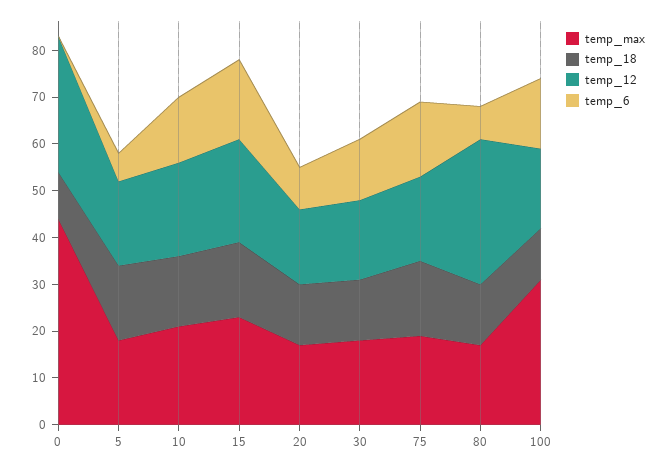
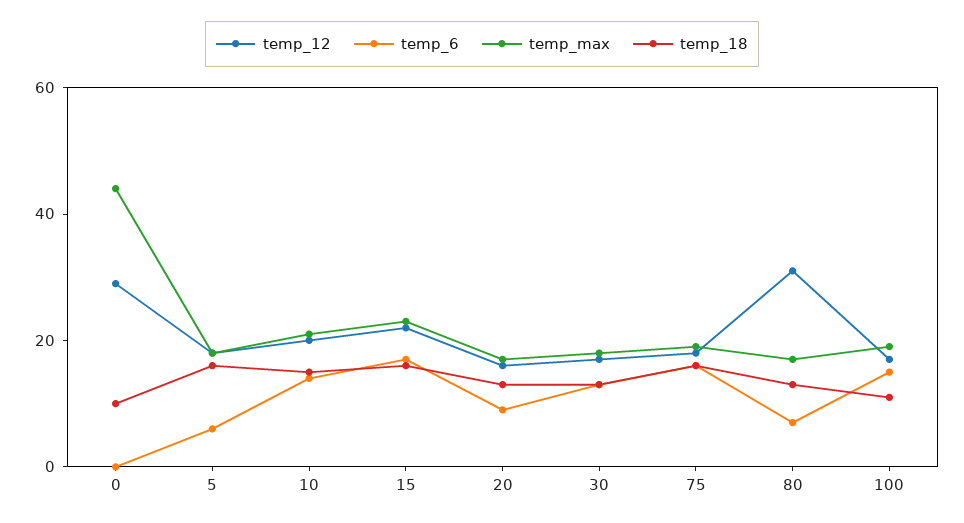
  {
    "temp_max": {
      "0": 45,
      "5": 20,
      "10": 20,
      "15": 25,
      "20": 15,
      "30": 20,
      "75": 20,
      "80": 15,
-     "100": 30
+     "100": 20
    },
    "temp_18": {
      "0": 10,
      "5": 15,
      "10": 15,
      "15": 15,
      "20": 15,
      "30": 15,
      "75": 15,
      "80": 15,
      "100": 10
    },
    "temp_12": {
      "0": 30,
      "5": 20,
      "10": 20,
      "15": 20,
      "20": 15,
      "30": 15,
      "75": 20,
      "80": 30,
      "100": 15
    },
    "temp_6": {
      "0": 0,
      "5": 5,
      "10": 15,
      "15": 15,
      "20": 10,
      "30": 15,
      "75": 15,
      "80": 5,
      "100": 15
    }
  }

